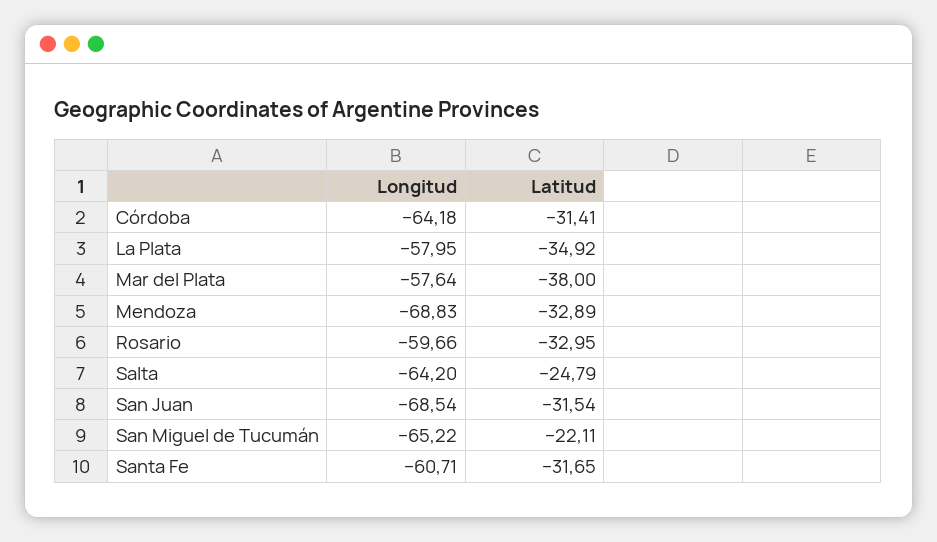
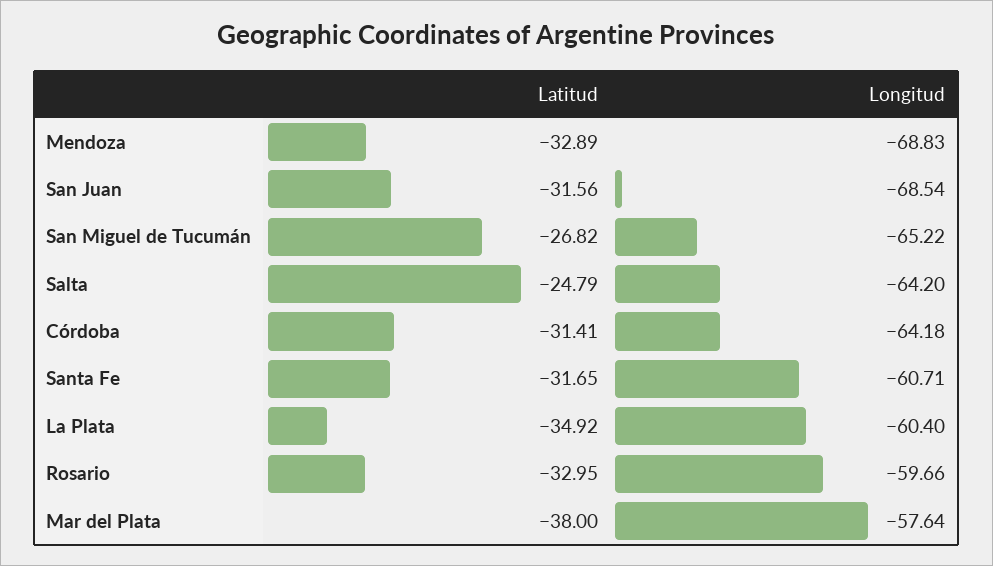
  {
    "Longitud": {
      "Córdoba": -64.18,
-     "La Plata": -57.95,
+     "La Plata": -60.4,
      "Mar del Plata": -57.64,
      "Mendoza": -68.83,
      "Rosario": -59.66,
      "Salta": -64.2,
      "San Juan": -68.54,
      "San Miguel de Tucumán": -65.22,
      "Santa Fe": -60.71
    },
    "Latitud": {
      "Córdoba": -31.41,
      "La Plata": -34.92,
      "Mar del Plata": -38,
      "Mendoza": -32.89,
      "Rosario": -32.95,
      "Salta": -24.79,
-     "San Juan": -31.54,
+     "San Juan": -31.56,
-     "San Miguel de Tucumán": -22.11,
+     "San Miguel de Tucumán": -26.82,
      "Santa Fe": -31.65
    }
  }

